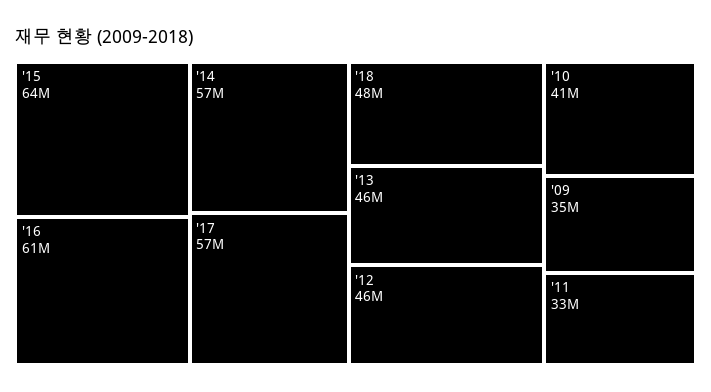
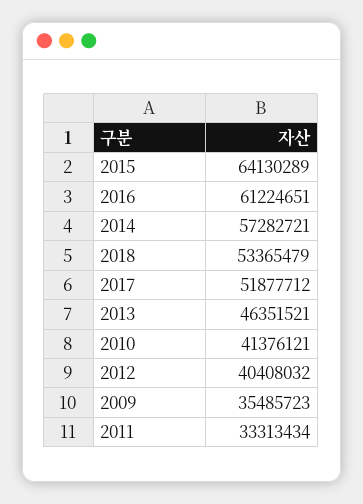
  {
    "'15": 64130289,
    "'16": 61224651,
    "'14": 57282721,
-   "'17": 57000000,
+   "'17": 51877712,
-   "'18": 48000000,
+   "'18": 53365479,
    "'13": 46351521,
-   "'12": 46000000,
+   "'12": 40408032,
    "'10": 41376121,
    "'09": 35485723,
    "'11": 33313434
  }

